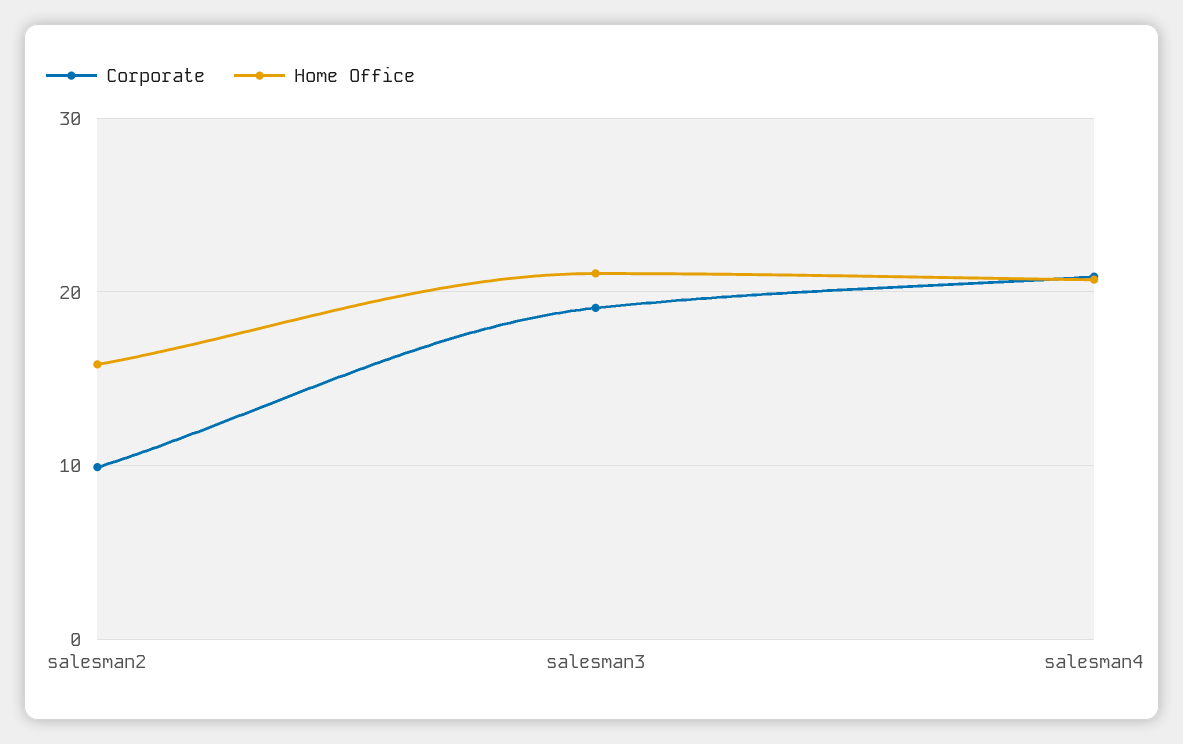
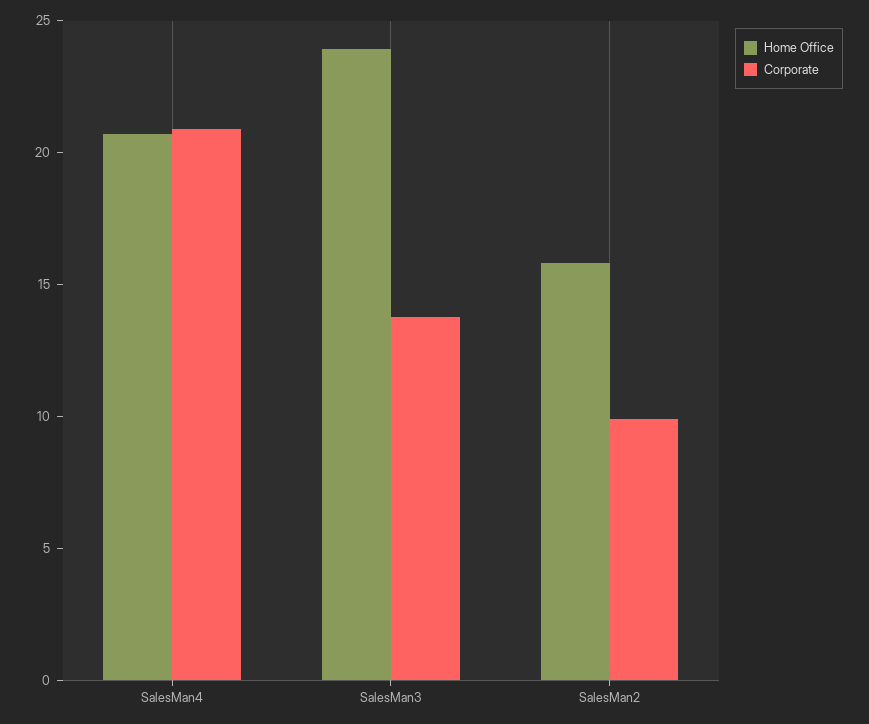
  {
    "Corporate": {
      "salesman2": 10,
-     "salesman3": 19,
+     "salesman3": 14,
      "salesman4": 21
    },
    "Home Office": {
      "salesman2": 16,
-     "salesman3": 21,
+     "salesman3": 24,
      "salesman4": 21
    }
  }

